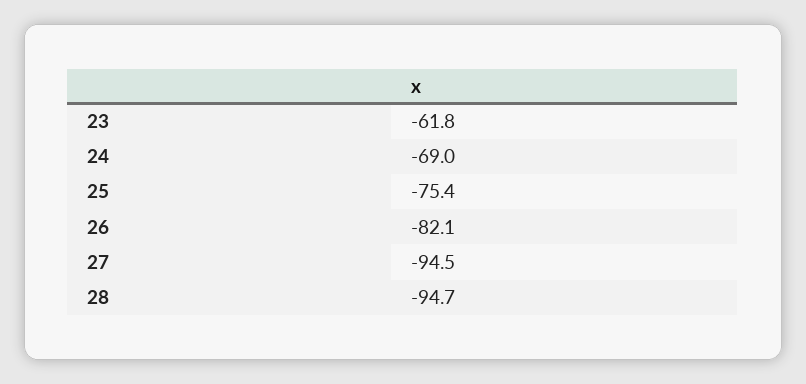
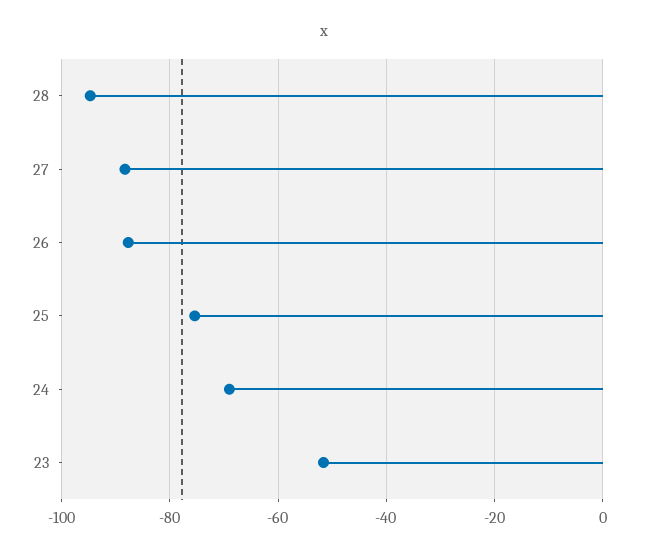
  {
-   "23": -61.8,
+   "23": -52,
    "24": -69,
    "25": -75.4,
-   "26": -82.1,
+   "26": -88,
-   "27": -94.5,
+   "27": -88,
    "28": -94.7
  }

